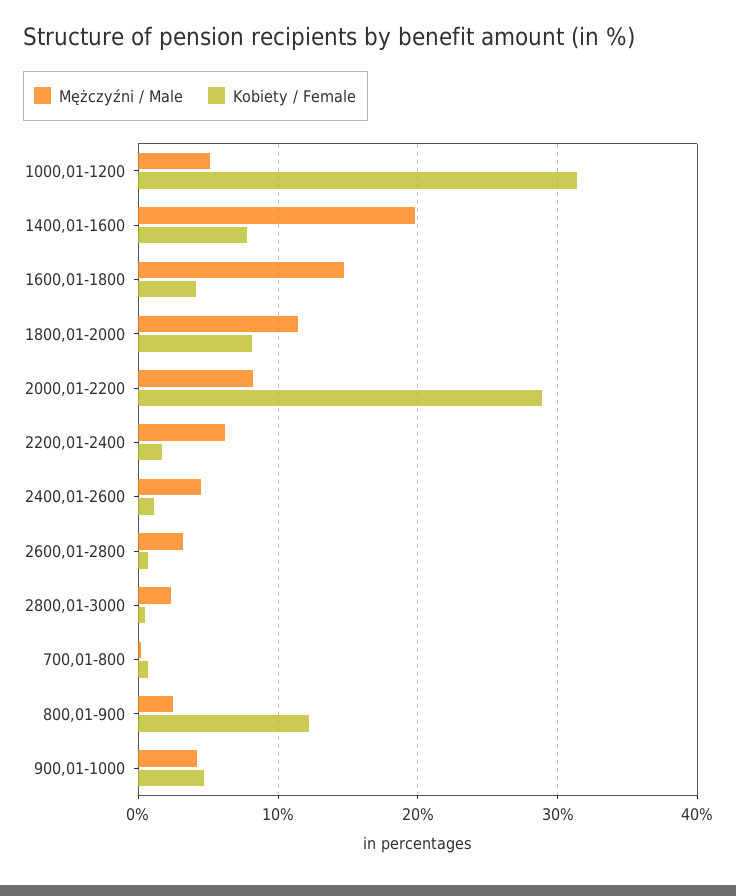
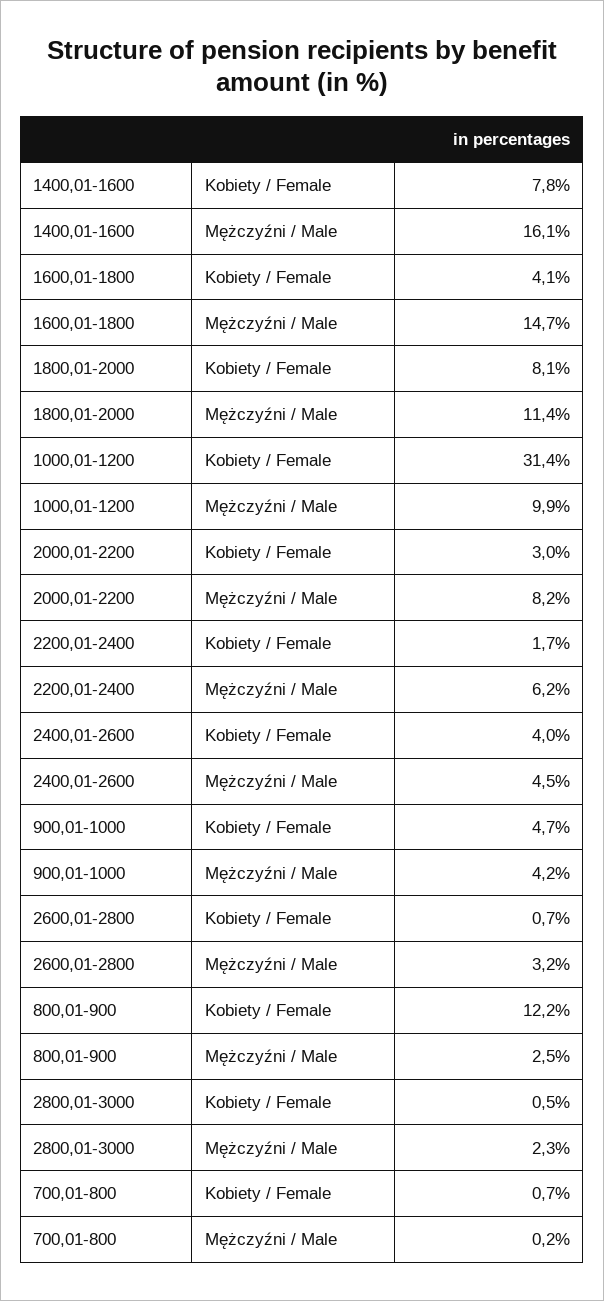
  {
    "Mężczyźni / Male": {
-     "1000,01-1200": 5,
+     "1000,01-1200": 9.9,
-     "1400,01-1600": 20,
+     "1400,01-1600": 16.1,
      "1600,01-1800": 14.7,
      "1800,01-2000": 11.4,
      "2000,01-2200": 8.2,
      "2200,01-2400": 6.2,
      "2400,01-2600": 4.5,
      "2600,01-2800": 3.2,
      "2800,01-3000": 2.3,
      "700,01-800": 0.2,
      "800,01-900": 2.5,
      "900,01-1000": 4.2
    },
    "Kobiety / Female": {
      "1000,01-1200": 31.4,
      "1400,01-1600": 7.8,
      "1600,01-1800": 4.1,
      "1800,01-2000": 8.1,
-     "2000,01-2200": 29,
+     "2000,01-2200": 3,
      "2200,01-2400": 1.7,
-     "2400,01-2600": 1,
+     "2400,01-2600": 4,
      "2600,01-2800": 0.7,
      "2800,01-3000": 0.5,
      "700,01-800": 0.7,
      "800,01-900": 12.2,
      "900,01-1000": 4.7
    }
  }

